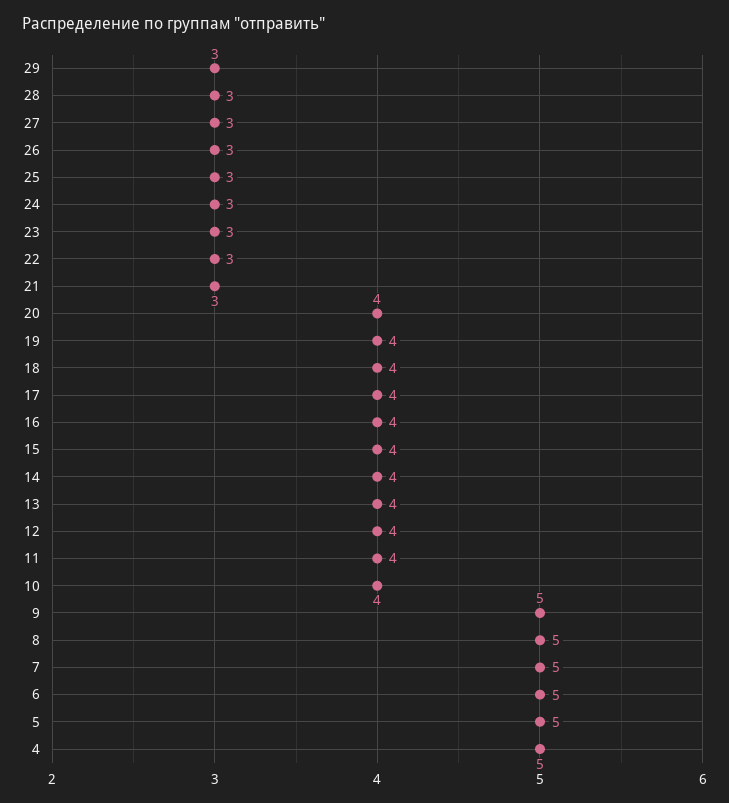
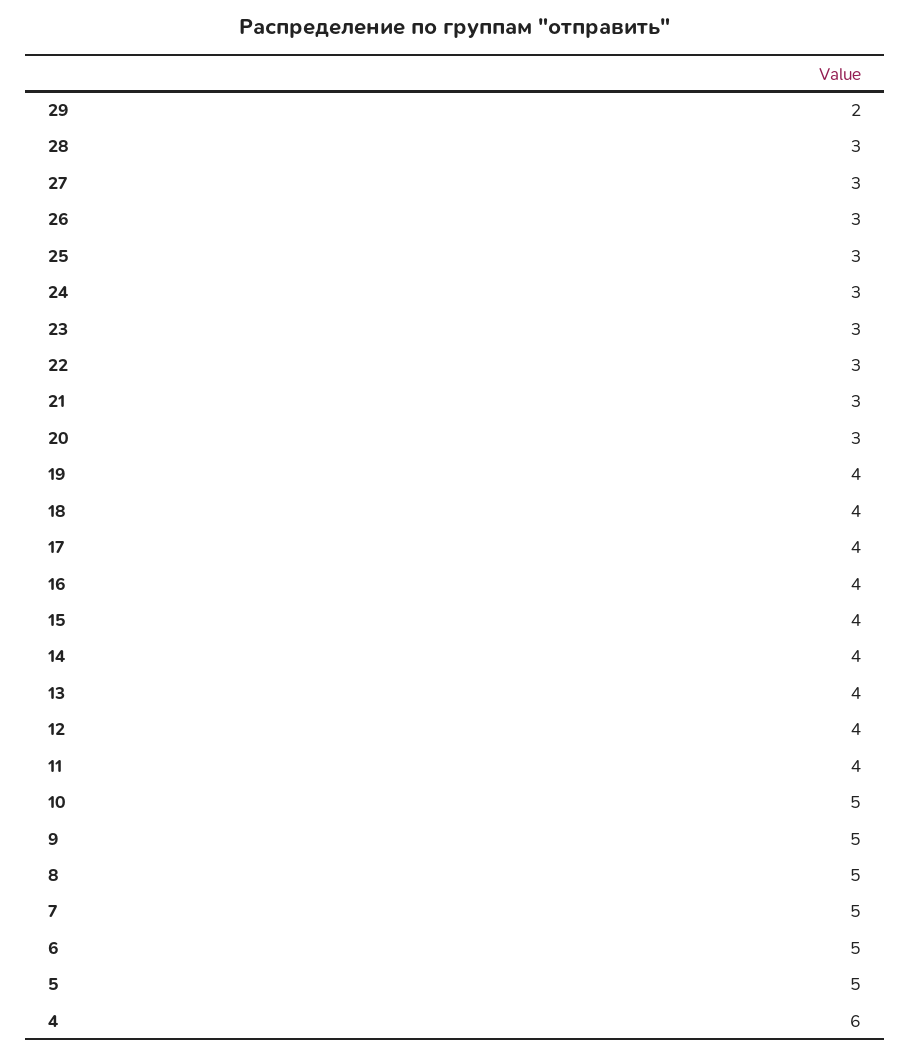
  {
-   "29": 3,
+   "29": 2,
    "28": 3,
    "27": 3,
    "26": 3,
    "25": 3,
    "24": 3,
    "23": 3,
    "22": 3,
    "21": 3,
-   "20": 4,
+   "20": 3,
    "19": 4,
    "18": 4,
    "17": 4,
    "16": 4,
    "15": 4,
    "14": 4,
    "13": 4,
    "12": 4,
    "11": 4,
-   "10": 4,
+   "10": 5,
    "9": 5,
    "8": 5,
    "7": 5,
    "6": 5,
    "5": 5,
-   "4": 5
+   "4": 6
  }

